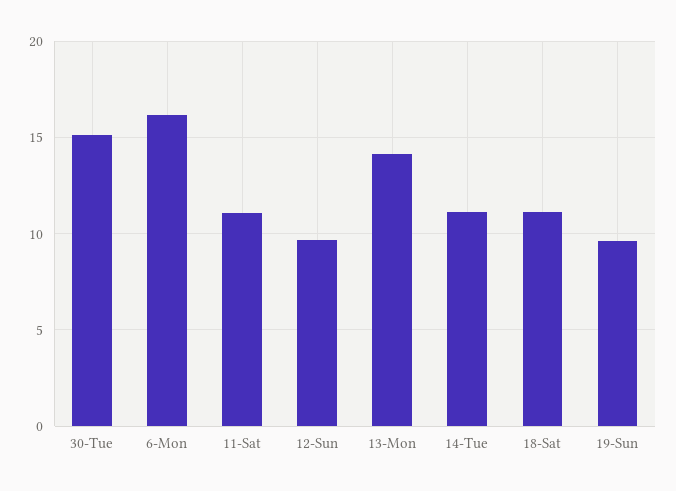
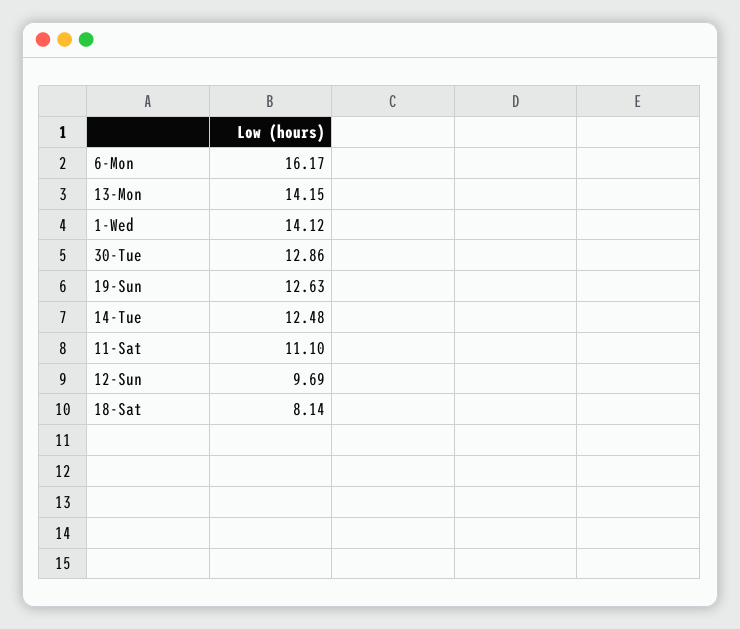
  {
-   "30-Tue": 15,
+   "30-Tue": 12.86,
    "6-Mon": 16.17,
    "11-Sat": 11.1,
    "12-Sun": 9.69,
    "13-Mon": 14.15,
-   "14-Tue": 11,
+   "14-Tue": 12.48,
-   "18-Sat": 11,
+   "18-Sat": 8.14,
-   "19-Sun": 9.5
+   "19-Sun": 12.63,
+   "1-Wed": 14.12
  }

